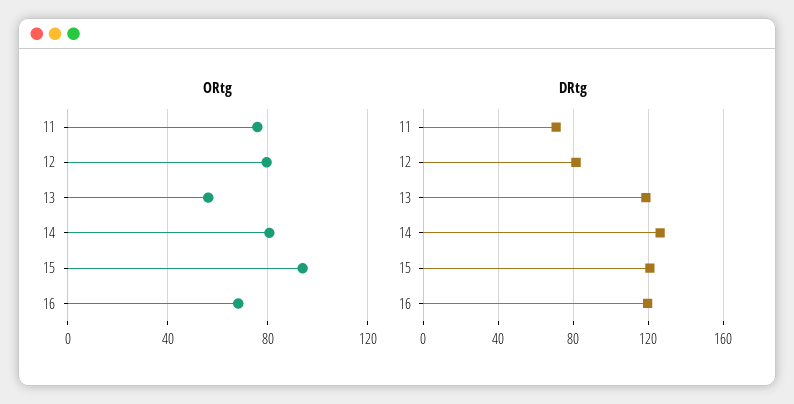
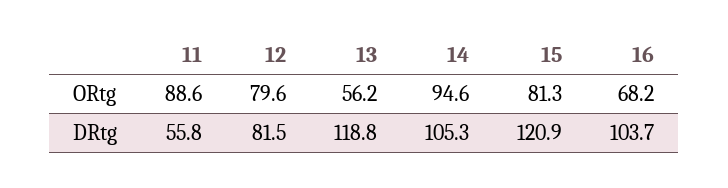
  {
    "ORtg": {
-     "11": 75,
+     "11": 88.6,
      "12": 79.6,
      "13": 56.2,
-     "14": 80,
+     "14": 94.6,
-     "15": 95,
+     "15": 81.3,
      "16": 68.2
    },
    "DRtg": {
-     "11": 70,
+     "11": 55.8,
      "12": 81.5,
      "13": 118.8,
-     "14": 125,
+     "14": 105.3,
      "15": 120.9,
-     "16": 120
+     "16": 103.7
    }
  }

